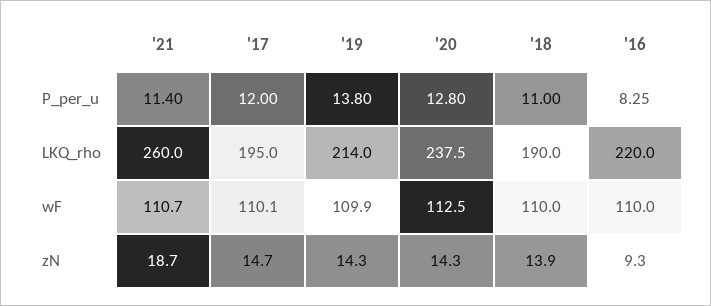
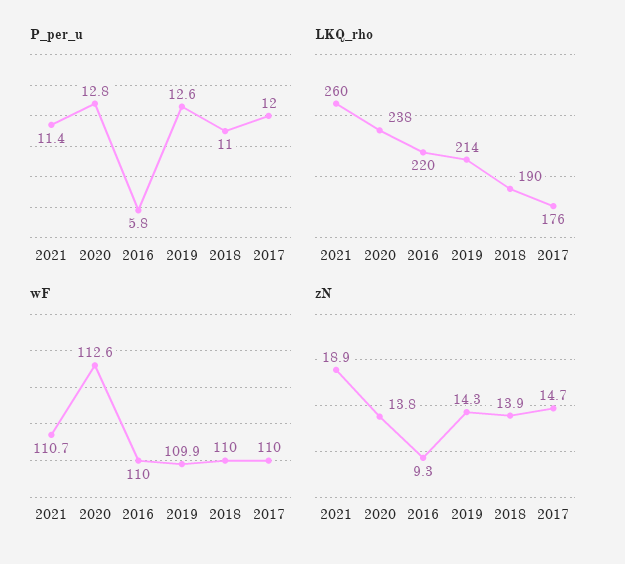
  {
    "P_per_u": {
      "'21": 11.4,
      "'17": 12,
-     "'19": 13.8,
+     "'19": 12.6,
      "'20": 12.8,
      "'18": 11,
-     "'16": 8.25
+     "'16": 5.8
    },
    "LKQ_rho": {
      "'21": 260,
-     "'17": 195,
+     "'17": 176,
      "'19": 214,
      "'20": 237.5,
      "'18": 190,
      "'16": 220
    },
    "wF": {
      "'21": 110.7,
-     "'17": 110.1,
+     "'17": 110,
      "'19": 109.9,
-     "'20": 112.5,
+     "'20": 112.6,
      "'18": 110,
      "'16": 110
    },
    "zN": {
-     "'21": 18.7,
+     "'21": 18.9,
      "'17": 14.7,
      "'19": 14.3,
-     "'20": 14.3,
+     "'20": 13.8,
      "'18": 13.9,
      "'16": 9.3
    }
  }

